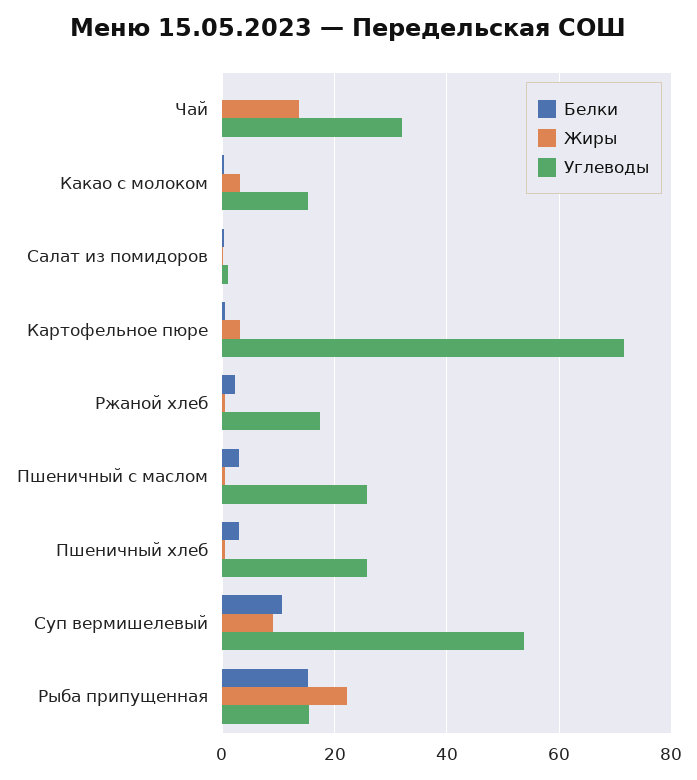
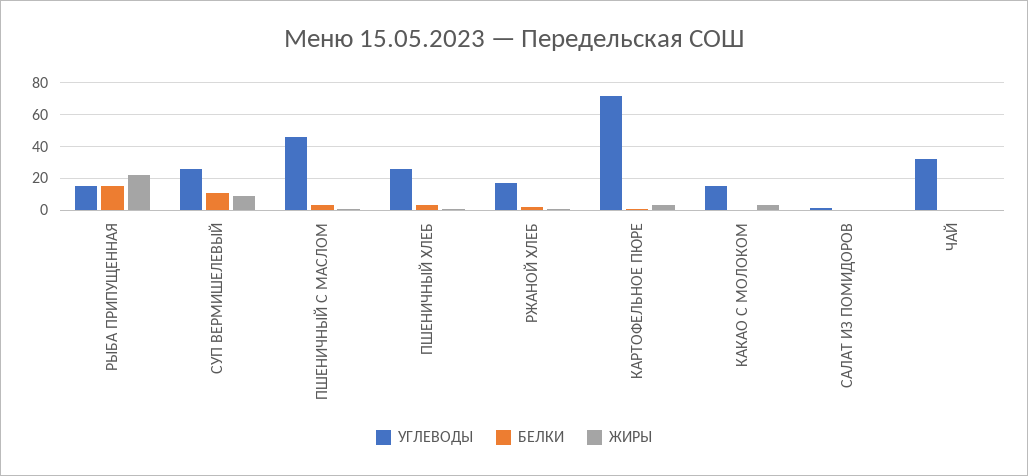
  {
    "Белки": {
      "Чай": 0,
      "Какао с молоком": 0,
      "Салат из помидоров": 0,
      "Картофельное пюре": 0,
      "Ржаной хлеб": 2,
      "Пшеничный с маслом": 4,
      "Пшеничный хлеб": 4,
      "Суп вермишелевый": 10,
      "Рыба припущенная": 16
    },
    "Жиры": {
-     "Чай": 14,
+     "Чай": 0,
      "Какао с молоком": 4,
      "Салат из помидоров": 0,
      "Картофельное пюре": 4,
      "Ржаной хлеб": 0,
      "Пшеничный с маслом": 0,
      "Пшеничный хлеб": 0,
      "Суп вермишелевый": 10,
      "Рыба припущенная": 22
    },
    "Углеводы": {
      "Чай": 32,
      "Какао с молоком": 16,
      "Салат из помидоров": 2,
      "Картофельное пюре": 72,
      "Ржаной хлеб": 18,
-     "Пшеничный с маслом": 26,
+     "Пшеничный с маслом": 45,
      "Пшеничный хлеб": 26,
-     "Суп вермишелевый": 54,
+     "Суп вермишелевый": 25,
      "Рыба припущенная": 16
    }
  }

